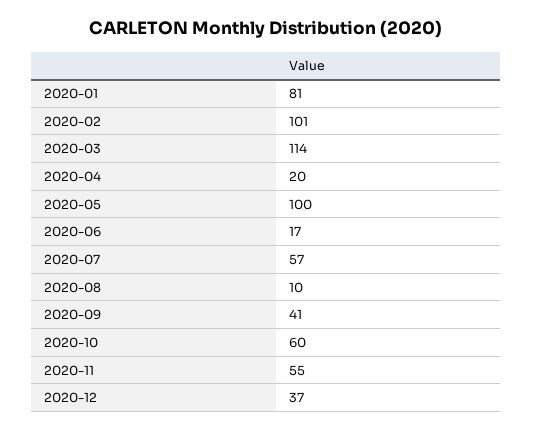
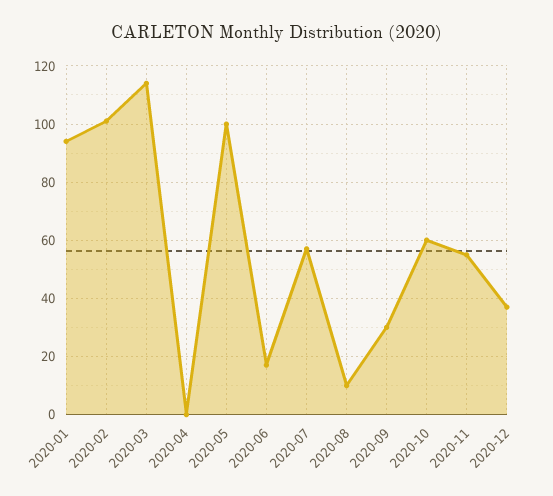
  {
-   "2020-01": 81,
+   "2020-01": 95,
    "2020-02": 101,
    "2020-03": 114,
-   "2020-04": 20,
+   "2020-04": 0,
    "2020-05": 100,
    "2020-06": 17,
    "2020-07": 57,
    "2020-08": 10,
-   "2020-09": 41,
+   "2020-09": 30,
    "2020-10": 60,
    "2020-11": 55,
    "2020-12": 37
  }

